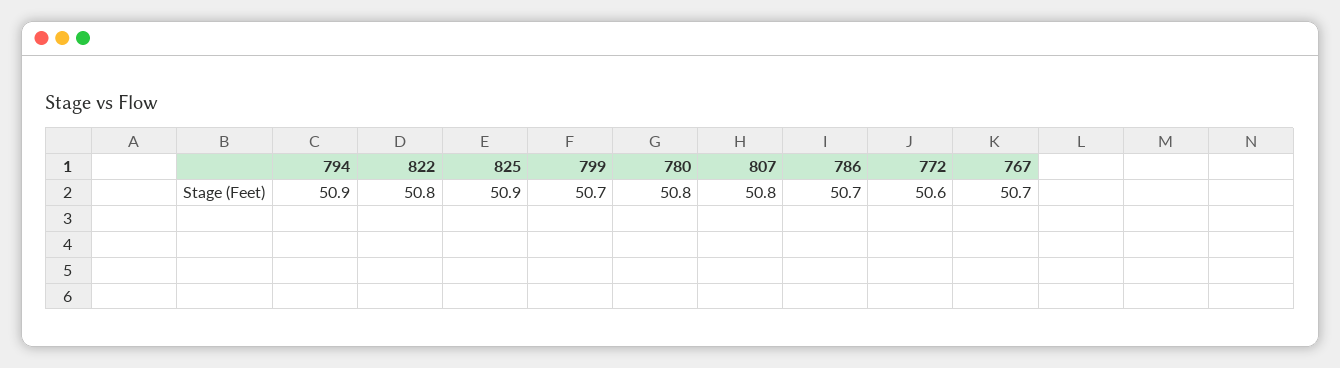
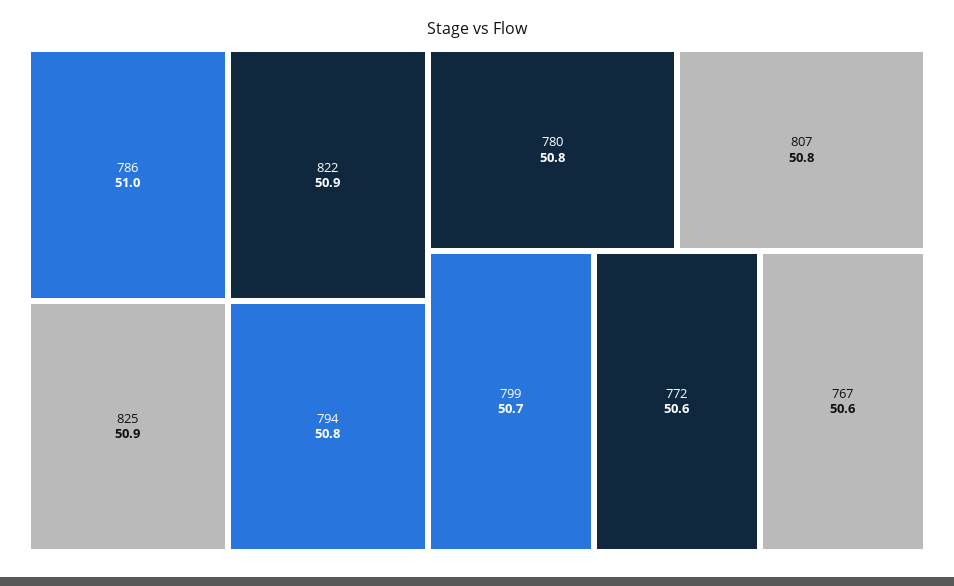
  {
-   "794": 50.9,
+   "794": 50.8,
-   "822": 50.8,
+   "822": 50.9,
    "825": 50.9,
    "799": 50.7,
    "780": 50.8,
    "807": 50.8,
-   "786": 50.7,
+   "786": 51,
    "772": 50.6,
-   "767": 50.7
+   "767": 50.6
  }

